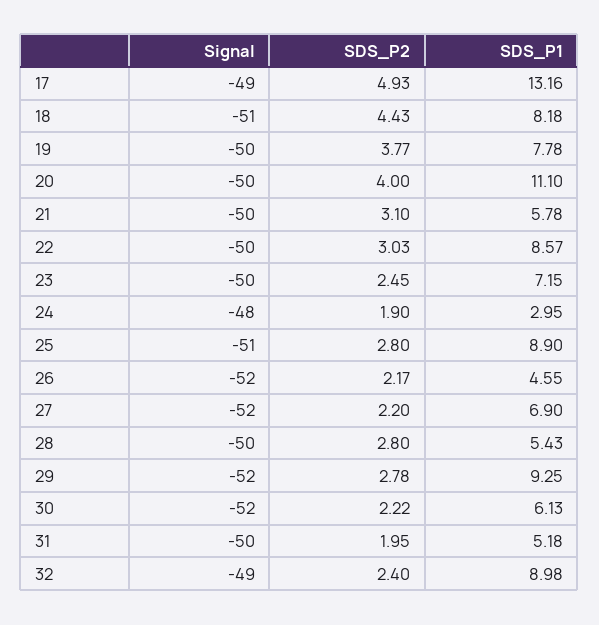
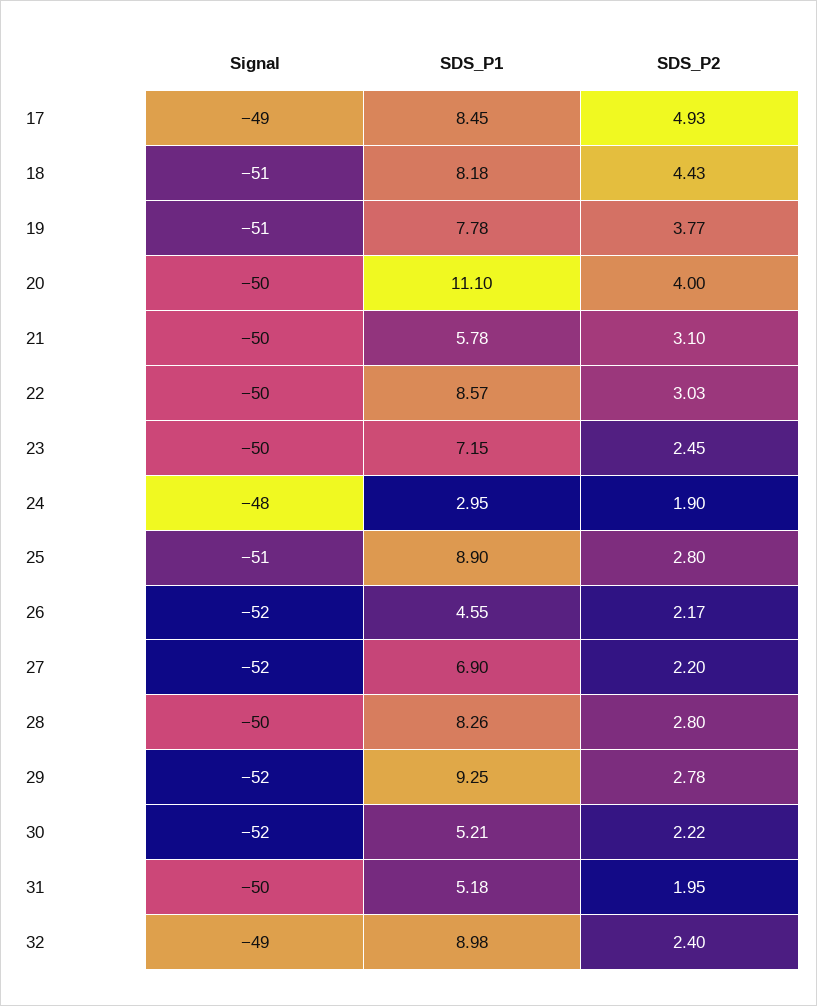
  {
    "Signal": {
      "17": -49,
      "18": -51,
-     "19": -50,
+     "19": -51,
      "20": -50,
      "21": -50,
      "22": -50,
      "23": -50,
      "24": -48,
      "25": -51,
      "26": -52,
      "27": -52,
      "28": -50,
      "29": -52,
      "30": -52,
      "31": -50,
      "32": -49
    },
    "SDS_P2": {
      "17": 4.93,
      "18": 4.43,
      "19": 3.77,
      "20": 4,
      "21": 3.1,
      "22": 3.03,
      "23": 2.45,
      "24": 1.9,
      "25": 2.8,
      "26": 2.17,
      "27": 2.2,
      "28": 2.8,
      "29": 2.78,
      "30": 2.22,
      "31": 1.95,
      "32": 2.4
    },
    "SDS_P1": {
-     "17": 13.16,
+     "17": 8.45,
      "18": 8.18,
      "19": 7.78,
      "20": 11.1,
      "21": 5.78,
      "22": 8.57,
      "23": 7.15,
      "24": 2.95,
      "25": 8.9,
      "26": 4.55,
      "27": 6.9,
-     "28": 5.43,
+     "28": 8.26,
      "29": 9.25,
-     "30": 6.13,
+     "30": 5.21,
      "31": 5.18,
      "32": 8.98
    }
  }

